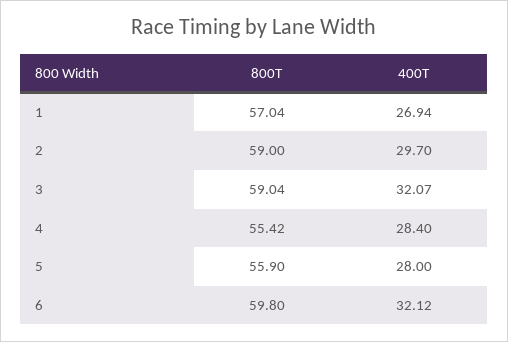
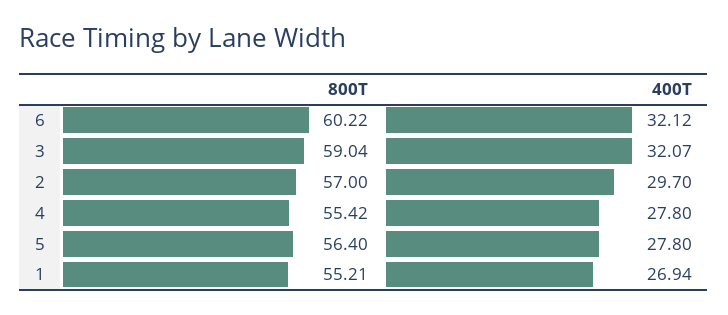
  {
    "800T": {
-     "1": 57.04,
+     "1": 55.21,
-     "2": 59,
+     "2": 57,
      "3": 59.04,
      "4": 55.42,
-     "5": 55.9,
+     "5": 56.4,
-     "6": 59.8
+     "6": 60.22
    },
    "400T": {
      "1": 26.94,
      "2": 29.7,
      "3": 32.07,
-     "4": 28.4,
+     "4": 27.8,
-     "5": 28,
+     "5": 27.8,
      "6": 32.12
    }
  }

